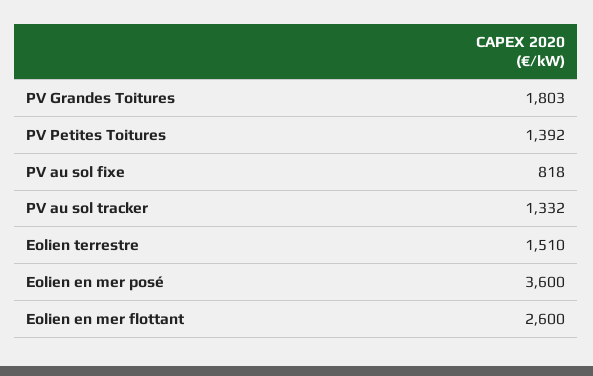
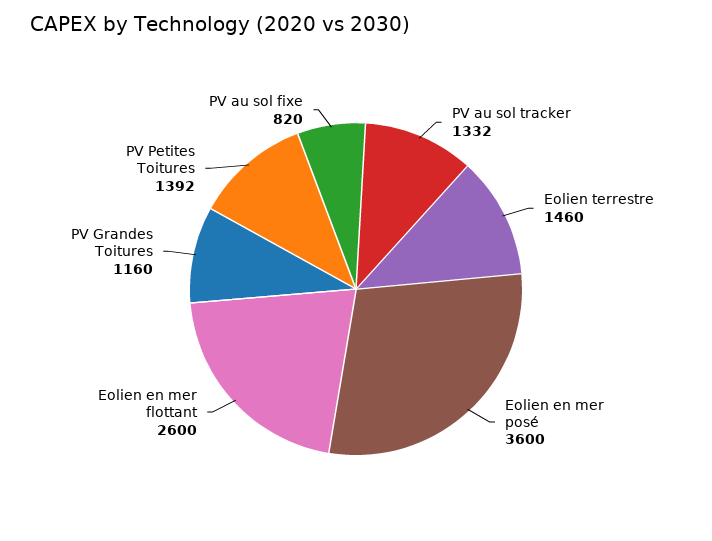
  {
-   "PV Grandes Toitures": 1803,
+   "PV Grandes Toitures": 1160,
    "PV Petites Toitures": 1392,
-   "PV au sol fixe": 818,
+   "PV au sol fixe": 820,
    "PV au sol tracker": 1332,
-   "Eolien terrestre": 1510,
+   "Eolien terrestre": 1460,
    "Eolien en mer posé": 3600,
    "Eolien en mer flottant": 2600
  }

